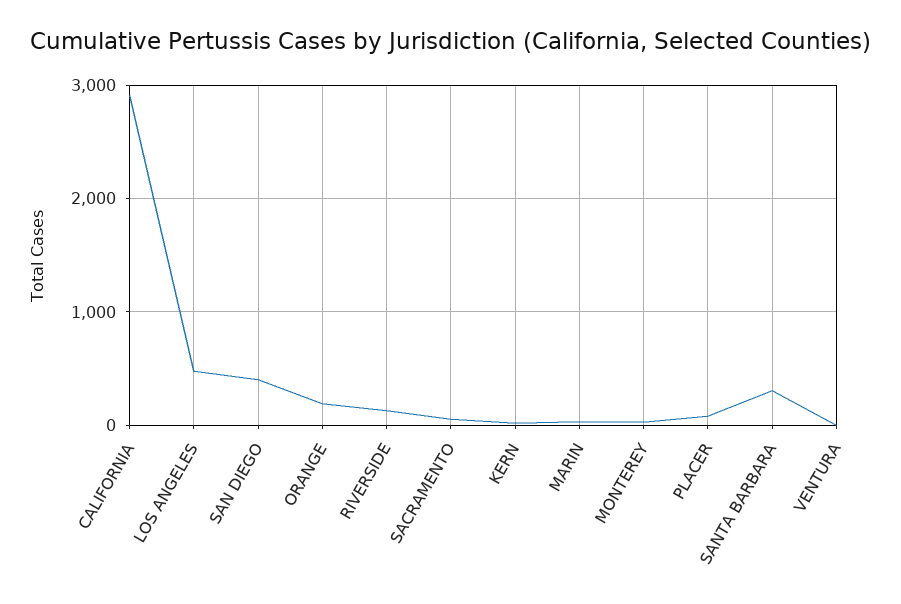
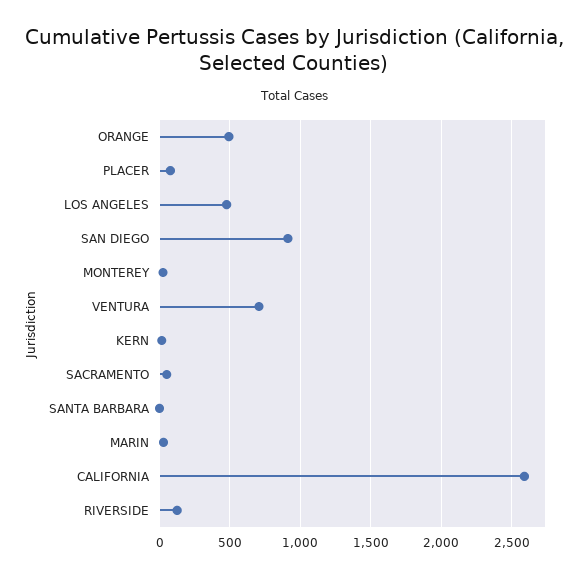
  {
-   "CALIFORNIA": 2900,
+   "CALIFORNIA": 2600,
    "LOS ANGELES": 500,
-   "SAN DIEGO": 400,
+   "SAN DIEGO": 900,
-   "ORANGE": 200,
+   "ORANGE": 500,
    "RIVERSIDE": 150,
    "SACRAMENTO": 50,
    "KERN": 0,
    "MARIN": 50,
    "MONTEREY": 0,
    "PLACER": 100,
-   "SANTA BARBARA": 300,
+   "SANTA BARBARA": 0,
-   "VENTURA": 0
+   "VENTURA": 700
  }

